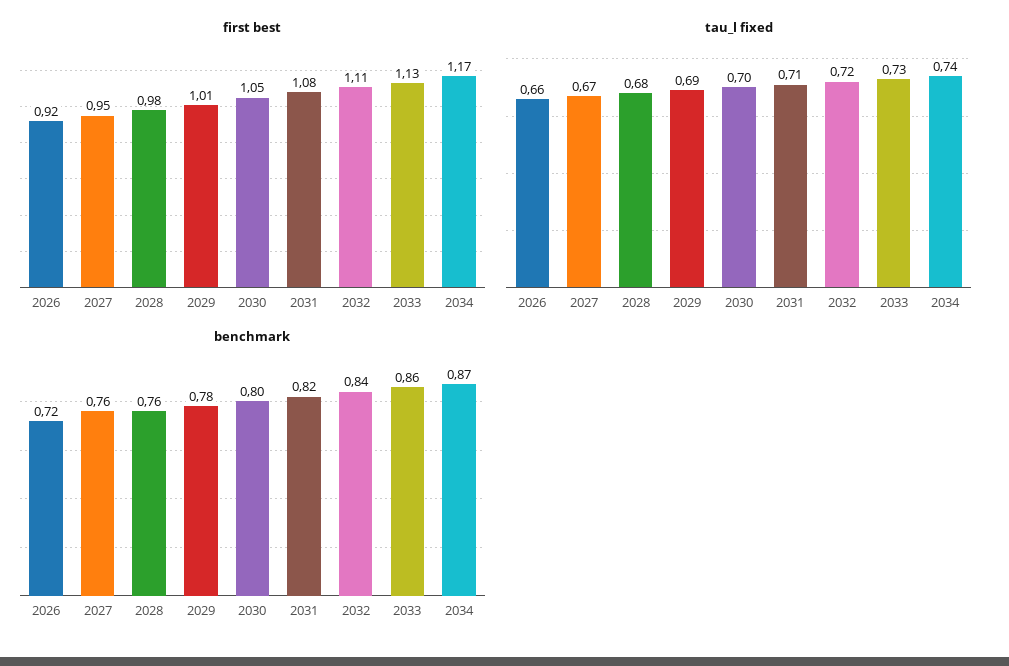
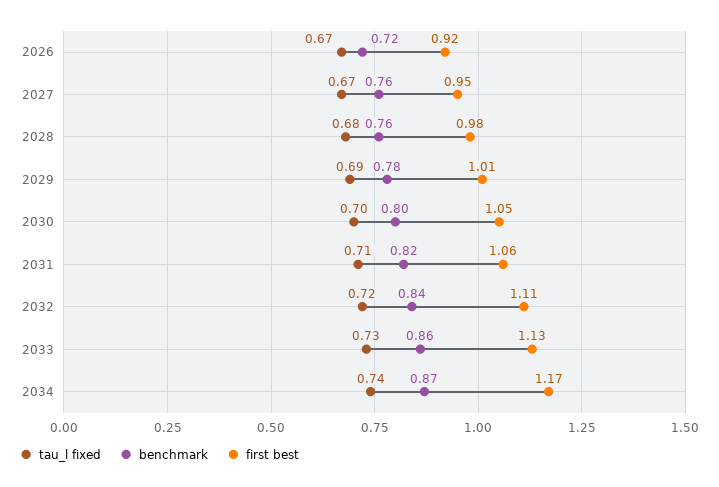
  {
    "first best": {
      "2026": 0.92,
      "2027": 0.95,
      "2028": 0.98,
      "2029": 1.01,
      "2030": 1.05,
-     "2031": 1.08,
+     "2031": 1.06,
      "2032": 1.11,
      "2033": 1.13,
      "2034": 1.17
    },
    "tau_l fixed": {
-     "2026": 0.66,
+     "2026": 0.67,
      "2027": 0.67,
      "2028": 0.68,
      "2029": 0.69,
      "2030": 0.7,
      "2031": 0.71,
      "2032": 0.72,
      "2033": 0.73,
      "2034": 0.74
    },
    "benchmark": {
      "2026": 0.72,
      "2027": 0.76,
      "2028": 0.76,
      "2029": 0.78,
      "2030": 0.8,
      "2031": 0.82,
      "2032": 0.84,
      "2033": 0.86,
      "2034": 0.87
    }
  }

